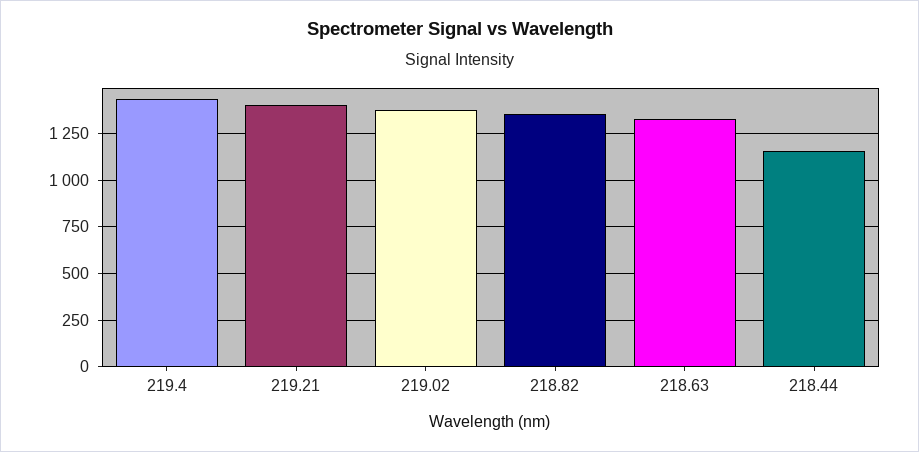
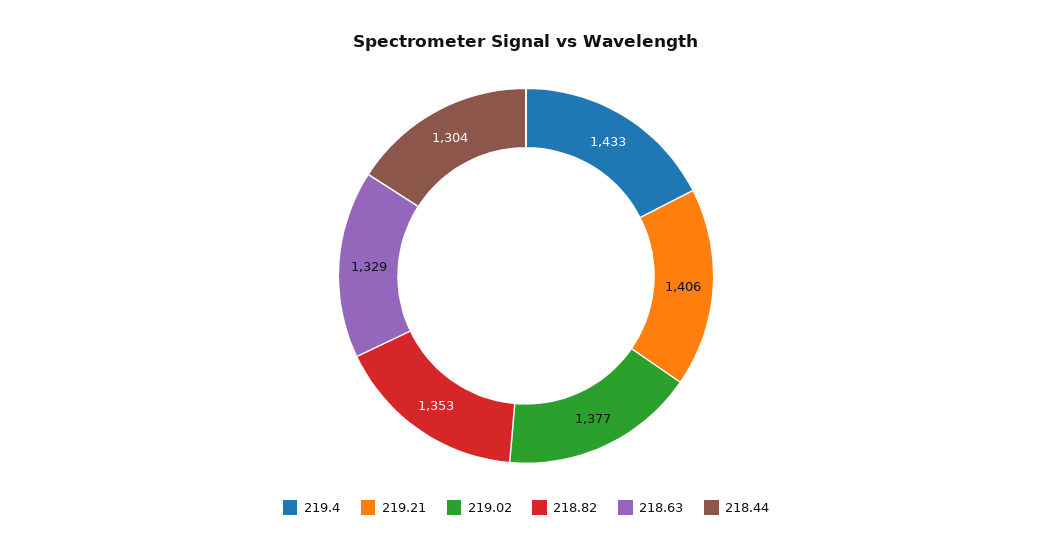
  {
    "219.4": 1433,
    "219.21": 1406,
    "219.02": 1377,
    "218.82": 1353,
    "218.63": 1329,
-   "218.44": 1150
+   "218.44": 1304
  }

